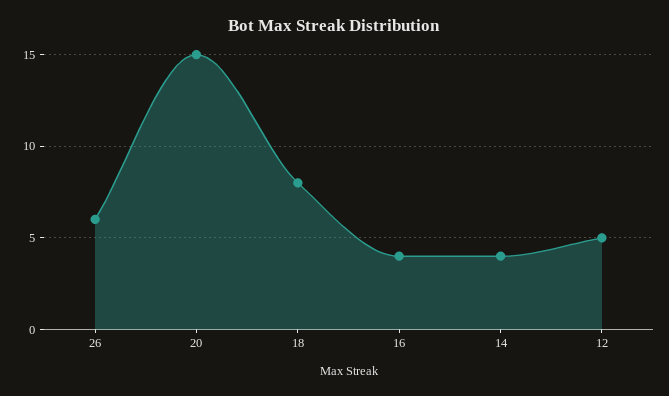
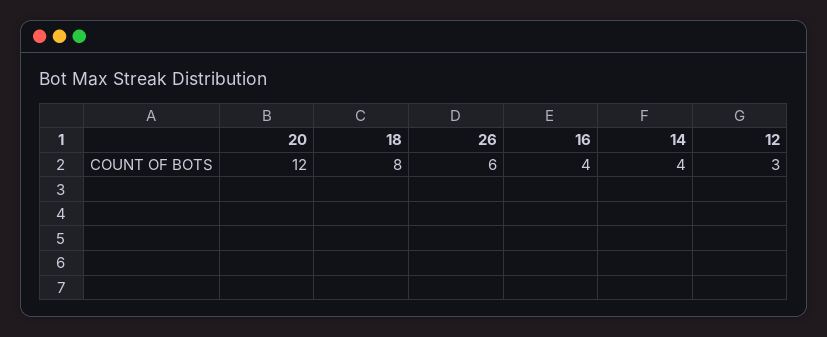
  {
    "26": 6,
-   "20": 15,
+   "20": 12,
    "18": 8,
    "16": 4,
    "14": 4,
-   "12": 5
+   "12": 3
  }

